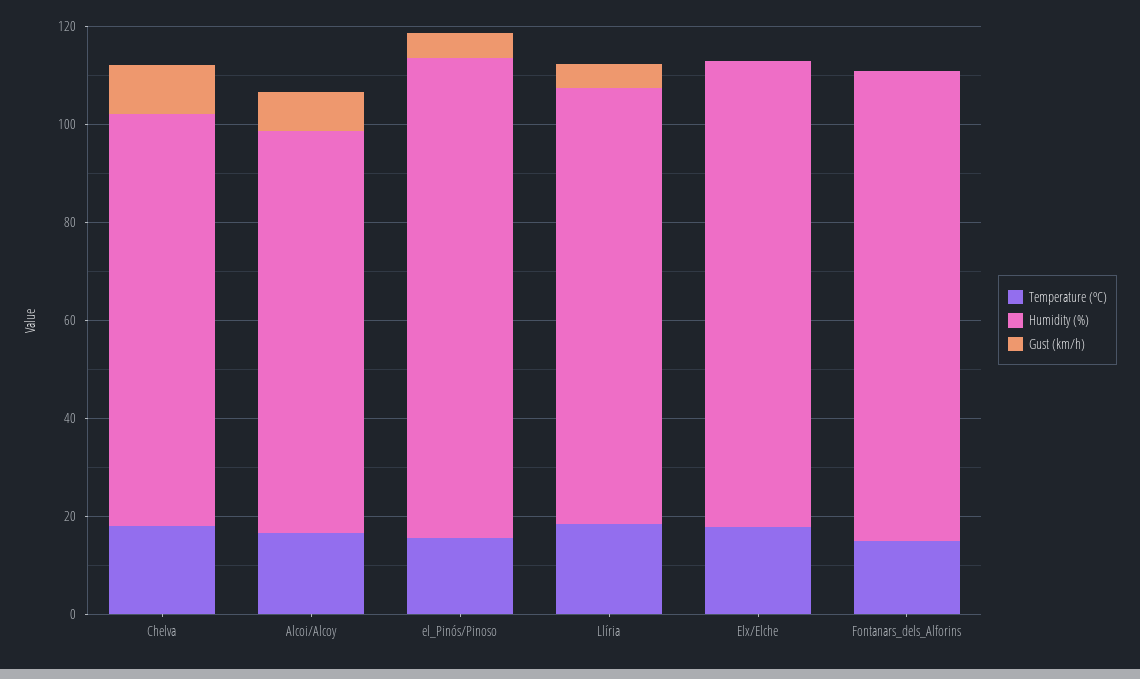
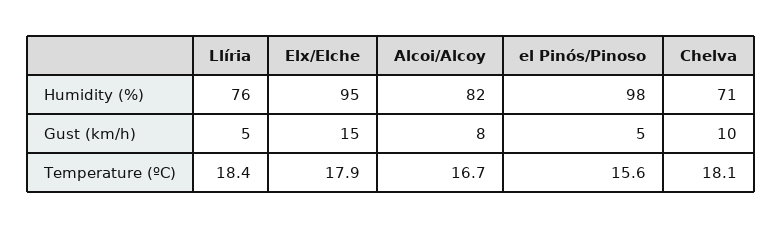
  {
    "Temperature (ºC)": {
      "Chelva": 18.1,
      "Alcoi/Alcoy": 16.7,
      "el_Pinós/Pinoso": 15.6,
      "Llíria": 18.4,
-     "Elx/Elche": 17.9,
+     "Elx/Elche": 17.9
-     "Fontanars_dels_Alforins": 15
    },
    "Humidity (%)": {
-     "Chelva": 85,
+     "Chelva": 71,
      "Alcoi/Alcoy": 82,
      "el_Pinós/Pinoso": 98,
-     "Llíria": 90,
+     "Llíria": 76,
-     "Elx/Elche": 95,
+     "Elx/Elche": 95
-     "Fontanars_dels_Alforins": 95
    },
    "Gust (km/h)": {
      "Chelva": 10,
      "Alcoi/Alcoy": 8,
      "el_Pinós/Pinoso": 5,
      "Llíria": 5,
-     "Elx/Elche": 0,
+     "Elx/Elche": 15
-     "Fontanars_dels_Alforins": 0
    }
  }

